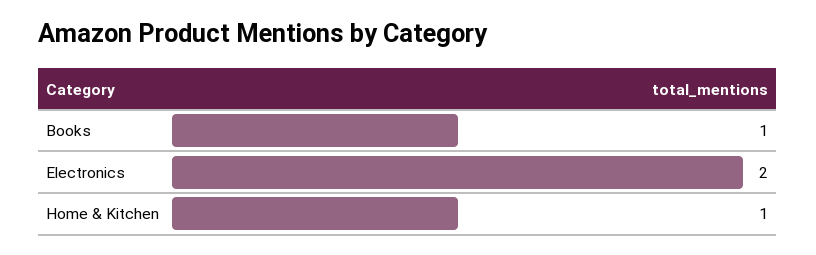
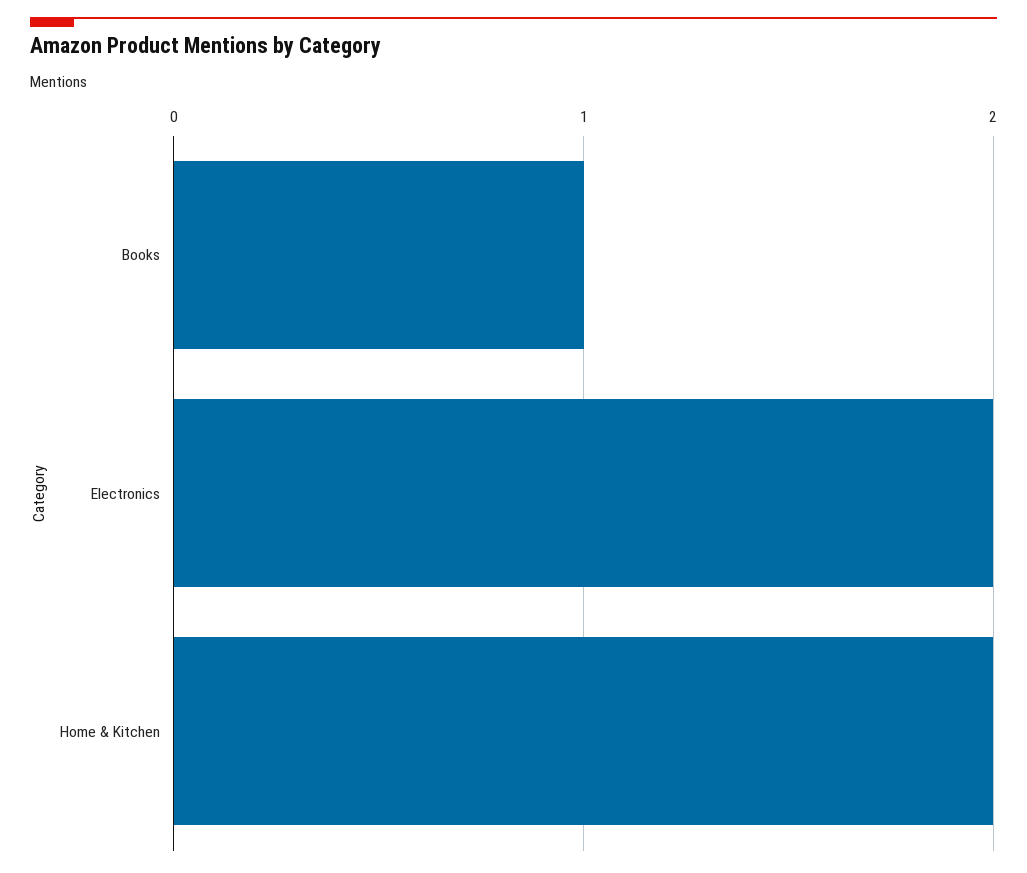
  {
    "Books": 1,
    "Electronics": 2,
-   "Home & Kitchen": 1
+   "Home & Kitchen": 2
  }

